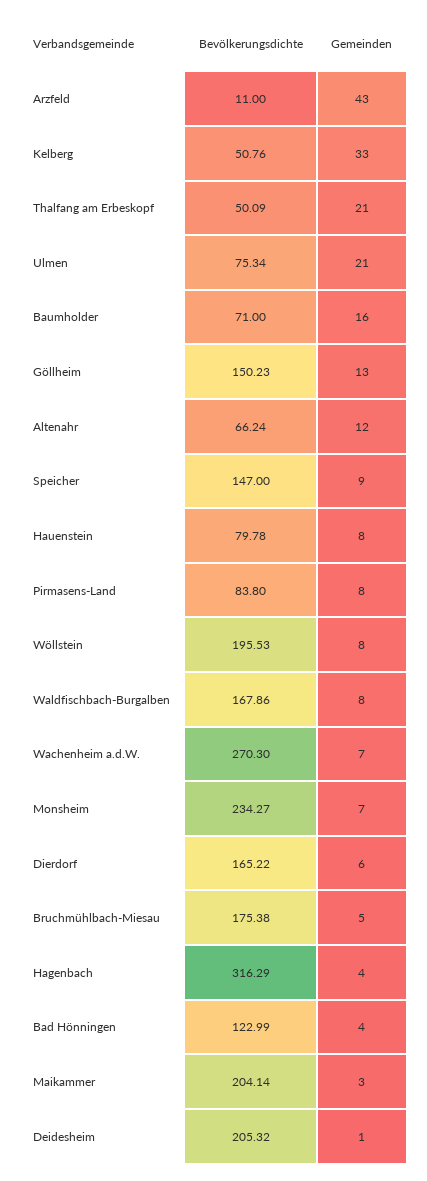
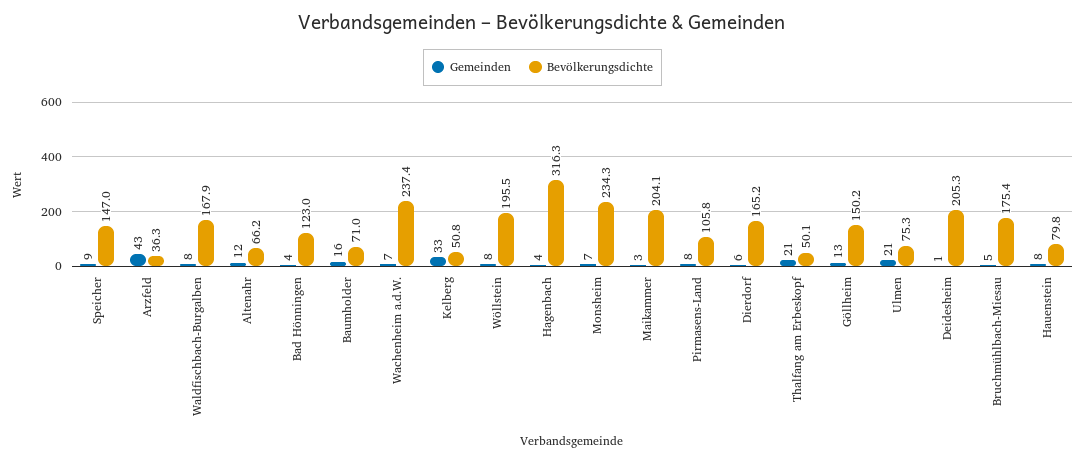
  {
    "Bevölkerungsdichte": {
-     "Arzfeld": 11,
+     "Arzfeld": 36.3,
      "Kelberg": 50.76,
      "Thalfang am Erbeskopf": 50.09,
      "Ulmen": 75.34,
      "Baumholder": 71,
      "Göllheim": 150.23,
      "Altenahr": 66.24,
      "Speicher": 147,
      "Hauenstein": 79.78,
-     "Pirmasens-Land": 83.8,
+     "Pirmasens-Land": 105.8,
      "Wöllstein": 195.53,
      "Waldfischbach-Burgalben": 167.86,
-     "Wachenheim a.d.W.": 270.3,
+     "Wachenheim a.d.W.": 237.4,
      "Monsheim": 234.27,
      "Dierdorf": 165.22,
      "Bruchmühlbach-Miesau": 175.38,
      "Hagenbach": 316.29,
      "Bad Hönningen": 122.99,
      "Maikammer": 204.14,
      "Deidesheim": 205.32
    },
    "Gemeinden": {
      "Arzfeld": 43,
      "Kelberg": 33,
      "Thalfang am Erbeskopf": 21,
      "Ulmen": 21,
      "Baumholder": 16,
      "Göllheim": 13,
      "Altenahr": 12,
      "Speicher": 9,
      "Hauenstein": 8,
      "Pirmasens-Land": 8,
      "Wöllstein": 8,
      "Waldfischbach-Burgalben": 8,
      "Wachenheim a.d.W.": 7,
      "Monsheim": 7,
      "Dierdorf": 6,
      "Bruchmühlbach-Miesau": 5,
      "Hagenbach": 4,
      "Bad Hönningen": 4,
      "Maikammer": 3,
      "Deidesheim": 1
    }
  }

